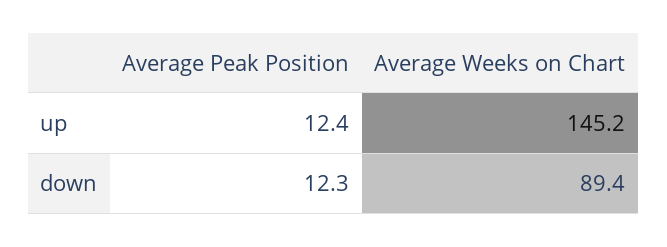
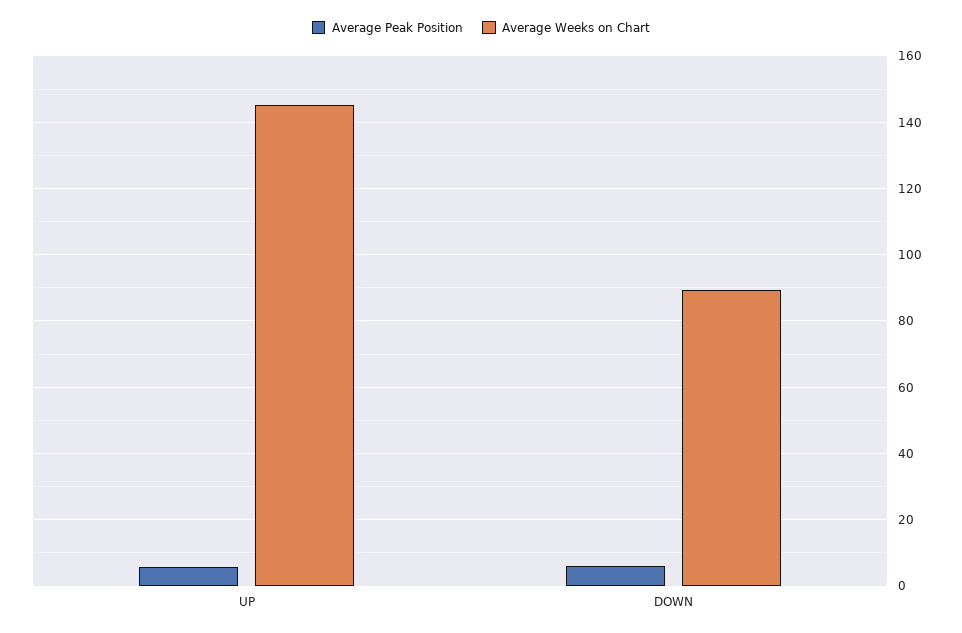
  {
    "Average Peak Position": {
-     "up": 12.4,
+     "up": 6,
-     "down": 12.3
+     "down": 6
    },
    "Average Weeks on Chart": {
      "up": 145.2,
      "down": 89.4
    }
  }

